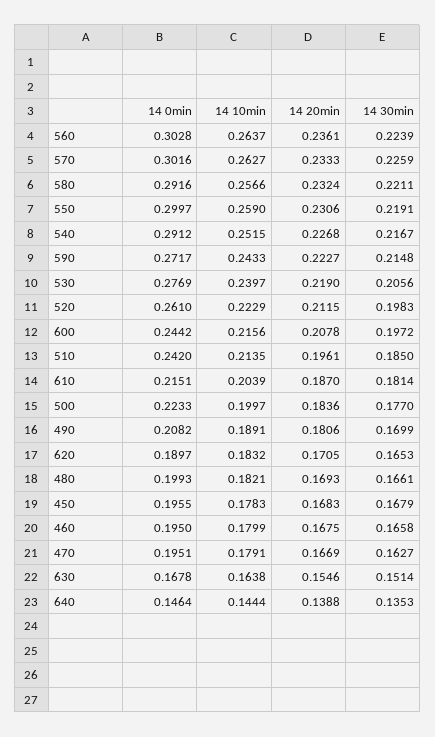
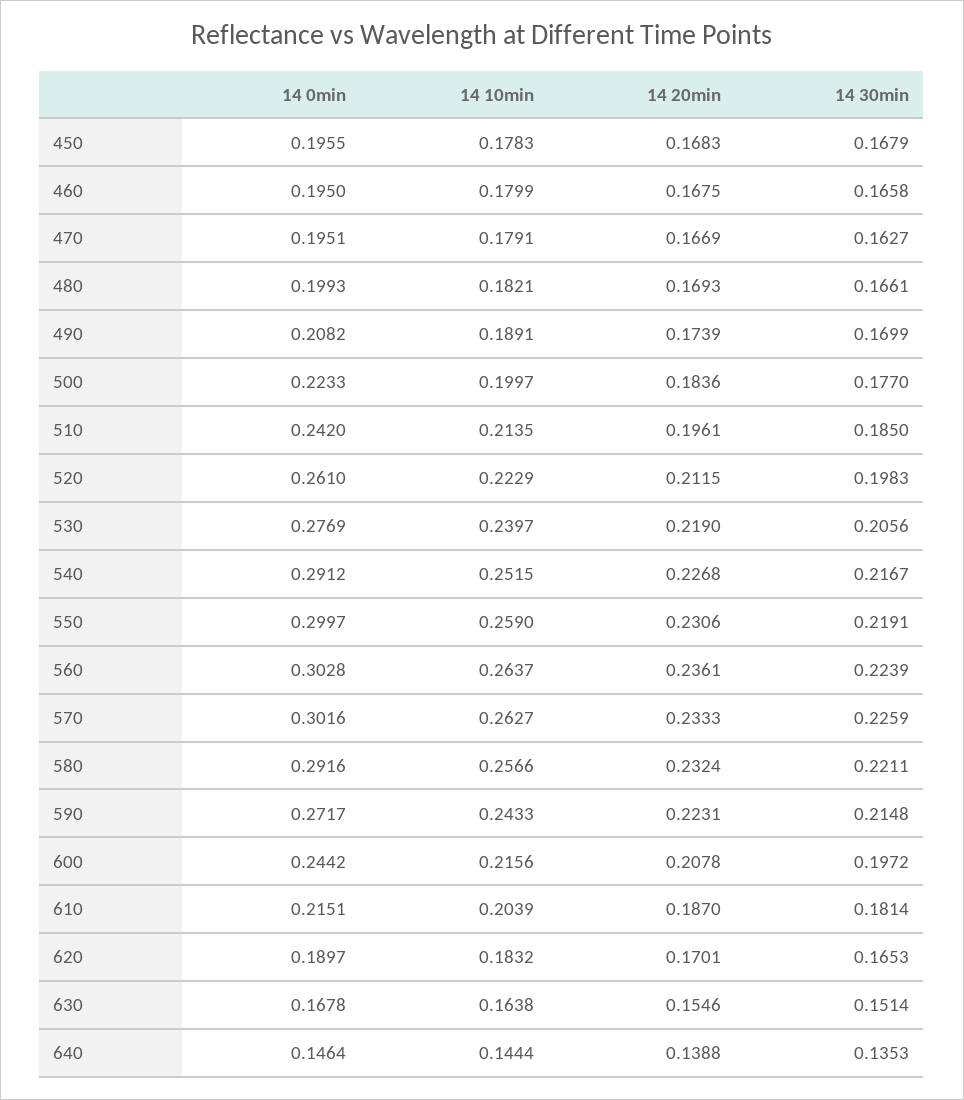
  {
    "14 0min": {
      "560": 0.3028,
      "570": 0.3016,
      "580": 0.2916,
      "550": 0.2997,
      "540": 0.2912,
      "590": 0.2717,
      "530": 0.2769,
      "520": 0.261,
      "600": 0.2442,
      "510": 0.242,
      "610": 0.2151,
      "500": 0.2233,
      "490": 0.2082,
      "620": 0.1897,
      "480": 0.1993,
      "450": 0.1955,
      "460": 0.195,
      "470": 0.1951,
      "630": 0.1678,
      "640": 0.1464
    },
    "14 10min": {
      "560": 0.2637,
      "570": 0.2627,
      "580": 0.2566,
      "550": 0.259,
      "540": 0.2515,
      "590": 0.2433,
      "530": 0.2397,
      "520": 0.2229,
      "600": 0.2156,
      "510": 0.2135,
      "610": 0.2039,
      "500": 0.1997,
      "490": 0.1891,
      "620": 0.1832,
      "480": 0.1821,
      "450": 0.1783,
      "460": 0.1799,
      "470": 0.1791,
      "630": 0.1638,
      "640": 0.1444
    },
    "14 20min": {
      "560": 0.2361,
      "570": 0.2333,
      "580": 0.2324,
      "550": 0.2306,
      "540": 0.2268,
-     "590": 0.2227,
+     "590": 0.2231,
      "530": 0.219,
      "520": 0.2115,
      "600": 0.2078,
      "510": 0.1961,
      "610": 0.187,
      "500": 0.1836,
-     "490": 0.1806,
+     "490": 0.1739,
-     "620": 0.1705,
+     "620": 0.1701,
      "480": 0.1693,
      "450": 0.1683,
      "460": 0.1675,
      "470": 0.1669,
      "630": 0.1546,
      "640": 0.1388
    },
    "14 30min": {
      "560": 0.2239,
      "570": 0.2259,
      "580": 0.2211,
      "550": 0.2191,
      "540": 0.2167,
      "590": 0.2148,
      "530": 0.2056,
      "520": 0.1983,
      "600": 0.1972,
      "510": 0.185,
      "610": 0.1814,
      "500": 0.177,
      "490": 0.1699,
      "620": 0.1653,
      "480": 0.1661,
      "450": 0.1679,
      "460": 0.1658,
      "470": 0.1627,
      "630": 0.1514,
      "640": 0.1353
    }
  }

